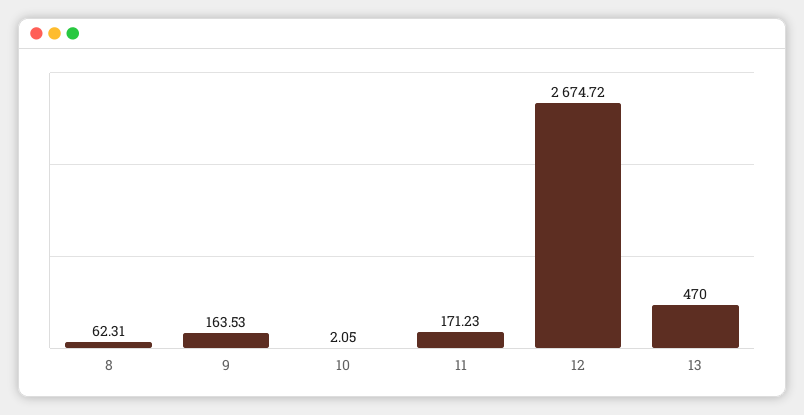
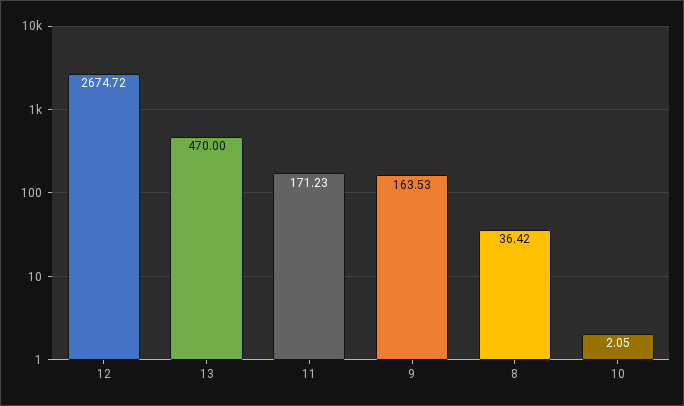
  {
-   "8": 62.31,
+   "8": 36.42,
    "9": 163.53,
    "10": 2.05,
    "11": 171.23,
    "12": 2674.72,
    "13": 470
  }

